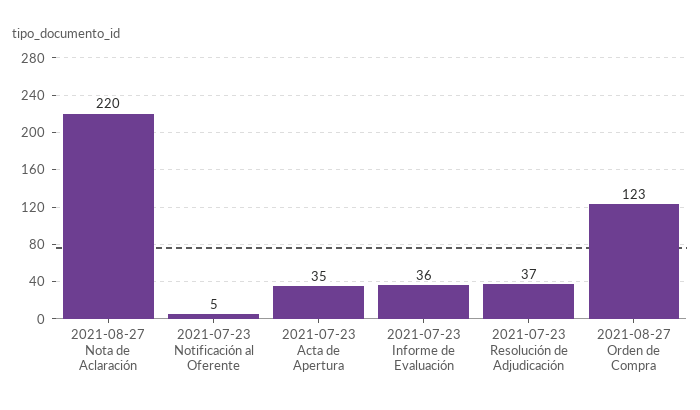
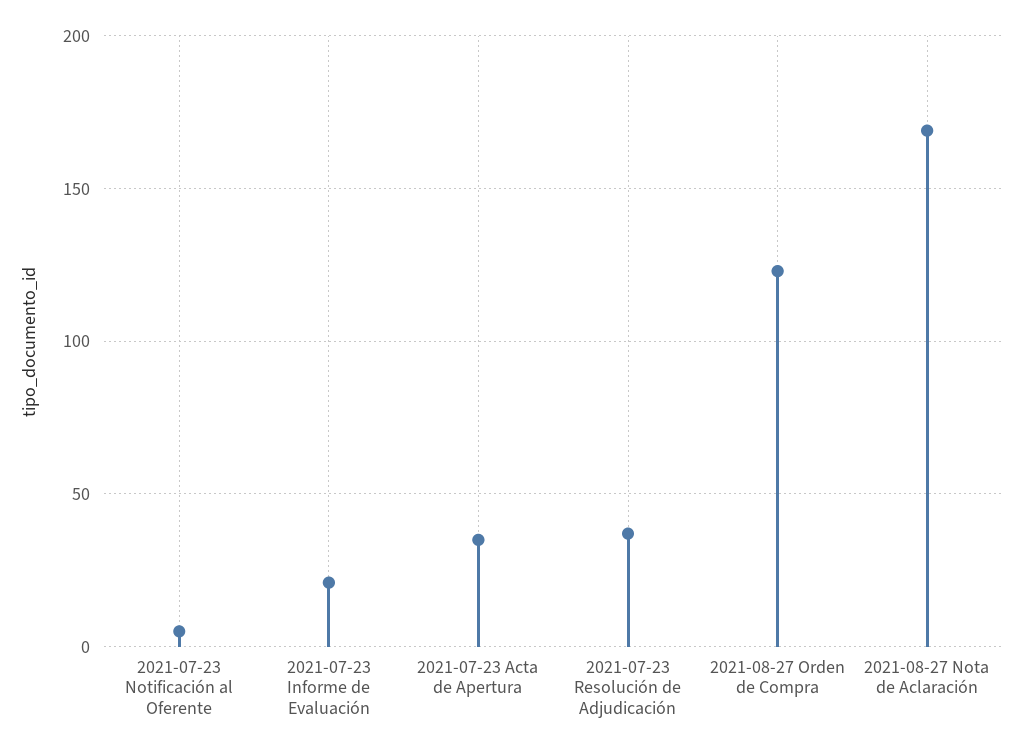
  {
-   "2021-08-27 Nota de Aclaración": 220,
+   "2021-08-27 Nota de Aclaración": 170,
    "2021-07-23 Notificación al Oferente": 5,
    "2021-07-23 Acta de Apertura": 35,
-   "2021-07-23 Informe de Evaluación": 36,
+   "2021-07-23 Informe de Evaluación": 20,
    "2021-07-23 Resolución de Adjudicación": 37,
    "2021-08-27 Orden de Compra": 123
  }

